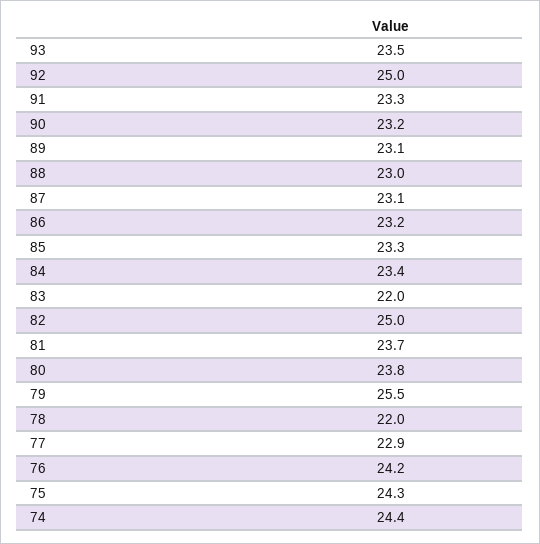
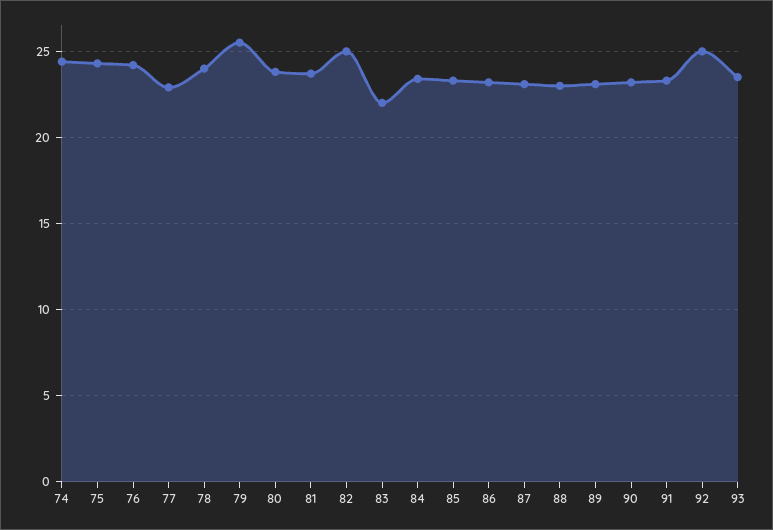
  {
    "93": 23.5,
    "92": 25,
    "91": 23.3,
    "90": 23.2,
    "89": 23.1,
    "88": 23,
    "87": 23.1,
    "86": 23.2,
    "85": 23.3,
    "84": 23.4,
    "83": 22,
    "82": 25,
    "81": 23.7,
    "80": 23.8,
    "79": 25.5,
-   "78": 22,
+   "78": 24,
    "77": 22.9,
    "76": 24.2,
    "75": 24.3,
    "74": 24.4
  }

